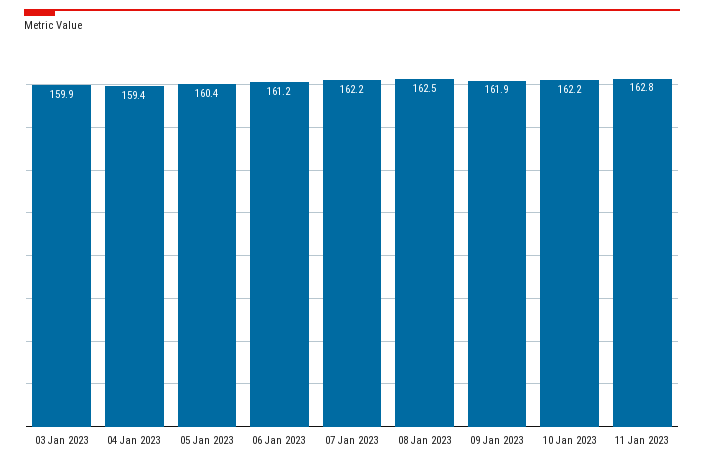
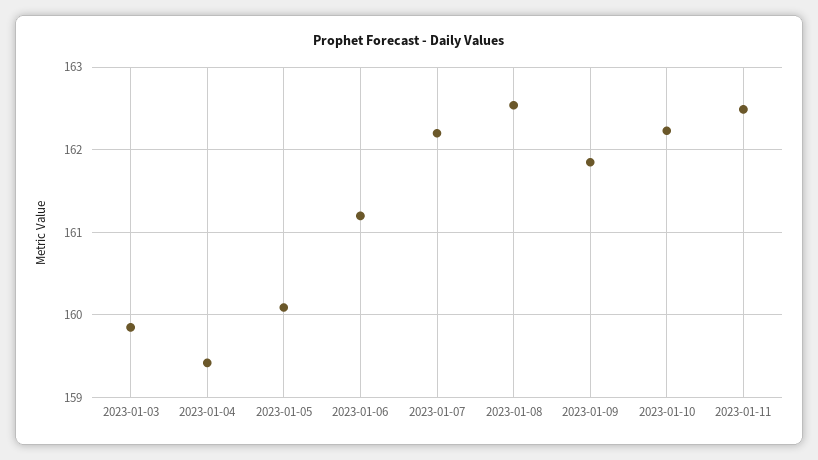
  {
    "03 Jan 2023": 159.9,
    "04 Jan 2023": 159.4,
-   "05 Jan 2023": 160.4,
+   "05 Jan 2023": 160.1,
    "06 Jan 2023": 161.2,
    "07 Jan 2023": 162.2,
    "08 Jan 2023": 162.5,
    "09 Jan 2023": 161.9,
    "10 Jan 2023": 162.2,
-   "11 Jan 2023": 162.8
+   "11 Jan 2023": 162.5
  }

